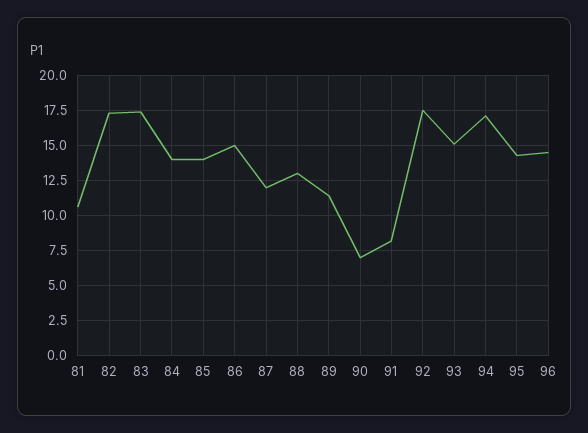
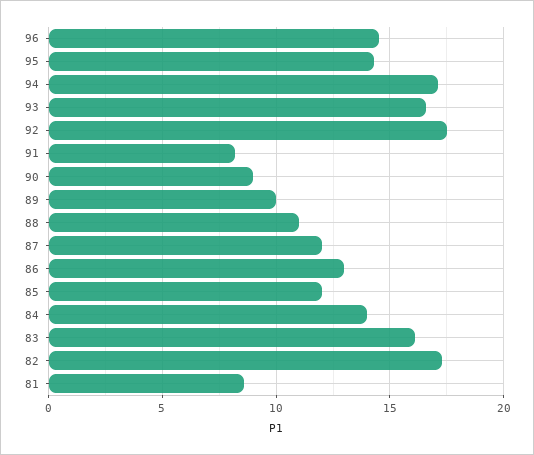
  {
-   "81": 10.5,
+   "81": 8.5,
    "82": 17.5,
-   "83": 17.5,
+   "83": 16,
    "84": 14,
-   "85": 14,
+   "85": 12,
-   "86": 15,
+   "86": 13,
    "87": 12,
-   "88": 13,
+   "88": 11,
-   "89": 11.5,
+   "89": 10,
-   "90": 7,
+   "90": 9,
    "91": 8,
    "92": 17.5,
-   "93": 15,
+   "93": 16.5,
    "94": 17,
    "95": 14.5,
    "96": 14.5
  }

